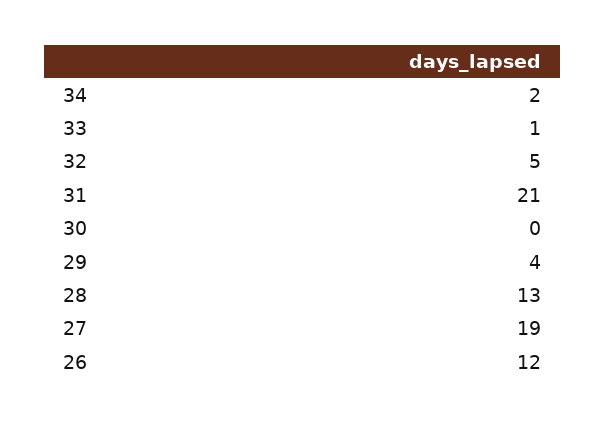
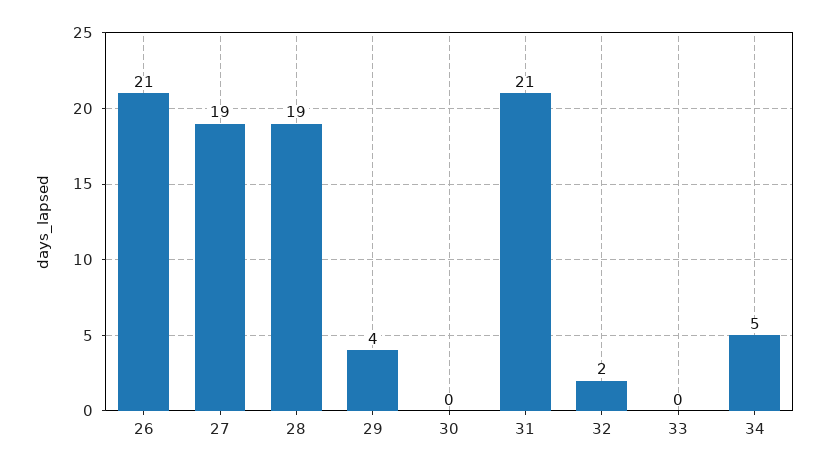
  {
-   "34": 2,
+   "34": 5,
-   "33": 1,
+   "33": 0,
-   "32": 5,
+   "32": 2,
    "31": 21,
    "30": 0,
    "29": 4,
-   "28": 13,
+   "28": 19,
    "27": 19,
-   "26": 12
+   "26": 21
  }

